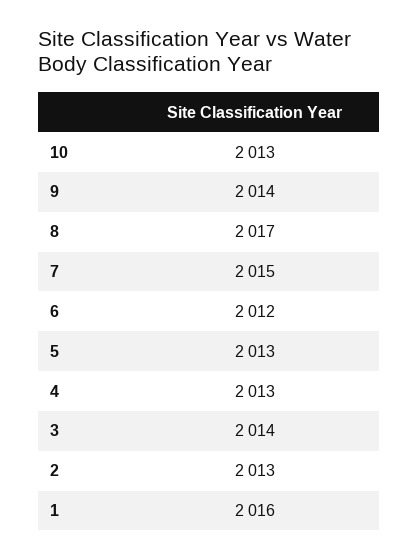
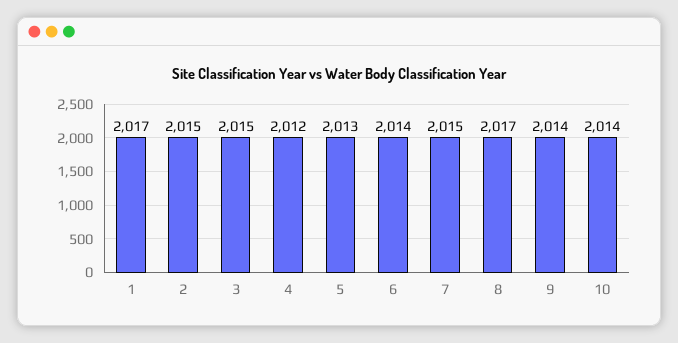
  {
-   "10": 2013,
+   "10": 2014,
    "9": 2014,
    "8": 2017,
    "7": 2015,
-   "6": 2012,
+   "6": 2014,
    "5": 2013,
-   "4": 2013,
+   "4": 2012,
-   "3": 2014,
+   "3": 2015,
-   "2": 2013,
+   "2": 2015,
-   "1": 2016
+   "1": 2017
  }

